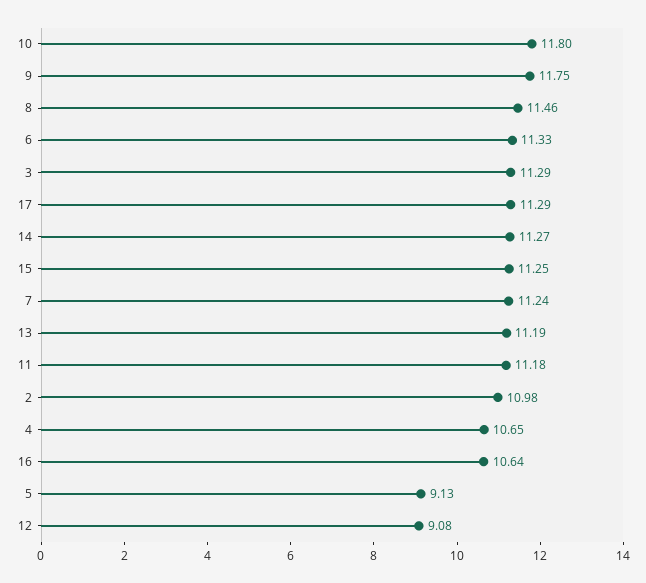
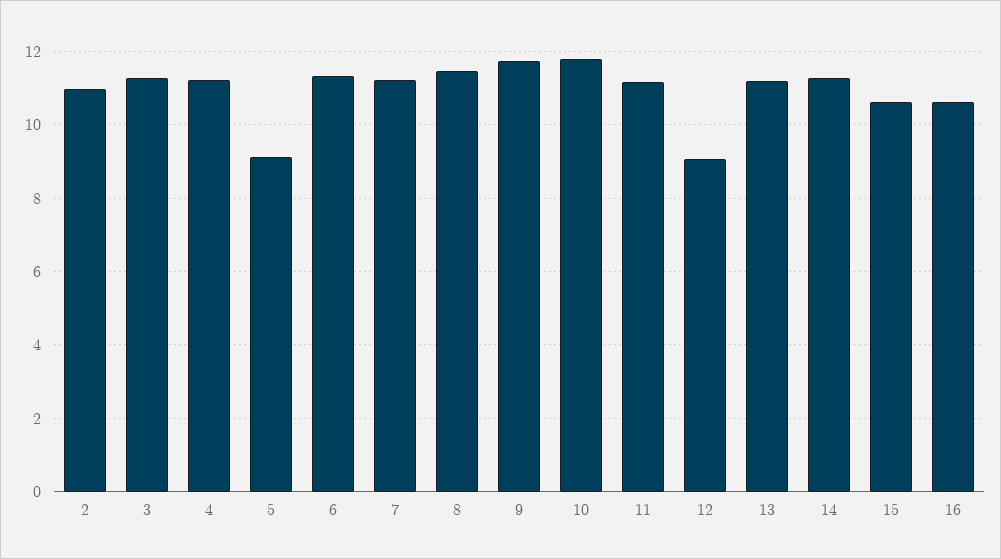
  {
    "10": 11.8,
    "9": 11.75,
    "8": 11.46,
    "6": 11.33,
    "3": 11.29,
-   "17": 11.29,
    "14": 11.27,
-   "15": 11.25,
+   "15": 10.6,
    "7": 11.24,
    "13": 11.19,
    "11": 11.18,
    "2": 10.98,
-   "4": 10.65,
+   "4": 11.2,
    "16": 10.64,
    "5": 9.13,
    "12": 9.08
  }

